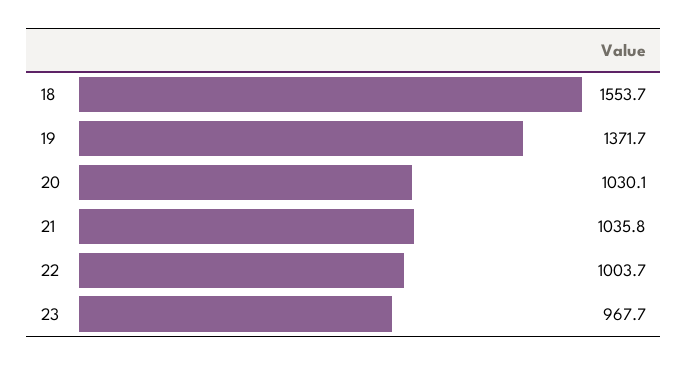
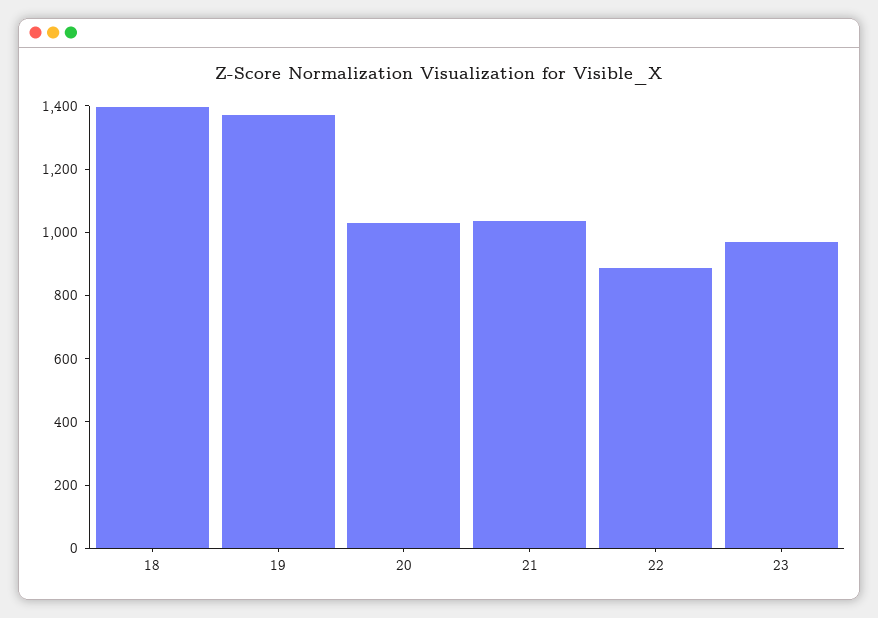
  {
-   "18": 1553.7,
+   "18": 1400,
    "19": 1371.7,
    "20": 1030.1,
    "21": 1035.8,
-   "22": 1003.7,
+   "22": 900,
    "23": 967.7
  }

